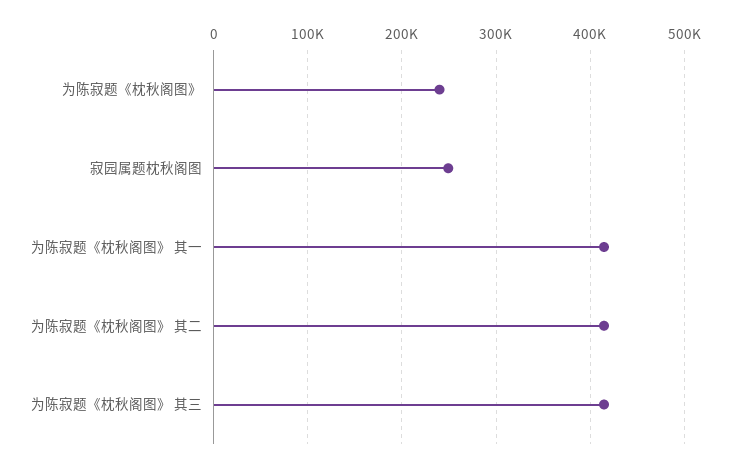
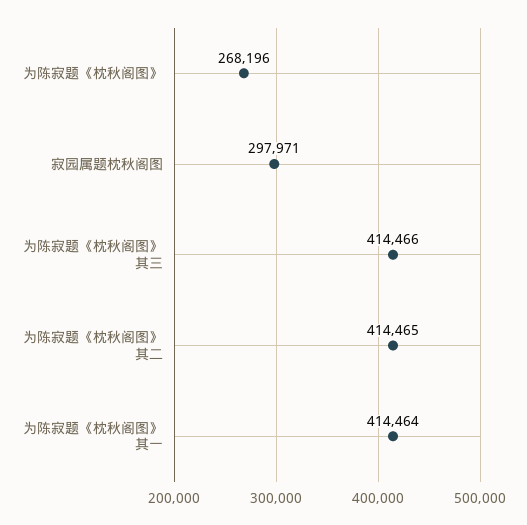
  {
-   "为陈寂题《枕秋阁图》": 240000,
+   "为陈寂题《枕秋阁图》": 268196,
-   "寂园属题枕秋阁图": 250000,
+   "寂园属题枕秋阁图": 297971,
    "为陈寂题《枕秋阁图》 其一": 414464,
    "为陈寂题《枕秋阁图》 其二": 414465,
    "为陈寂题《枕秋阁图》 其三": 414466
  }

